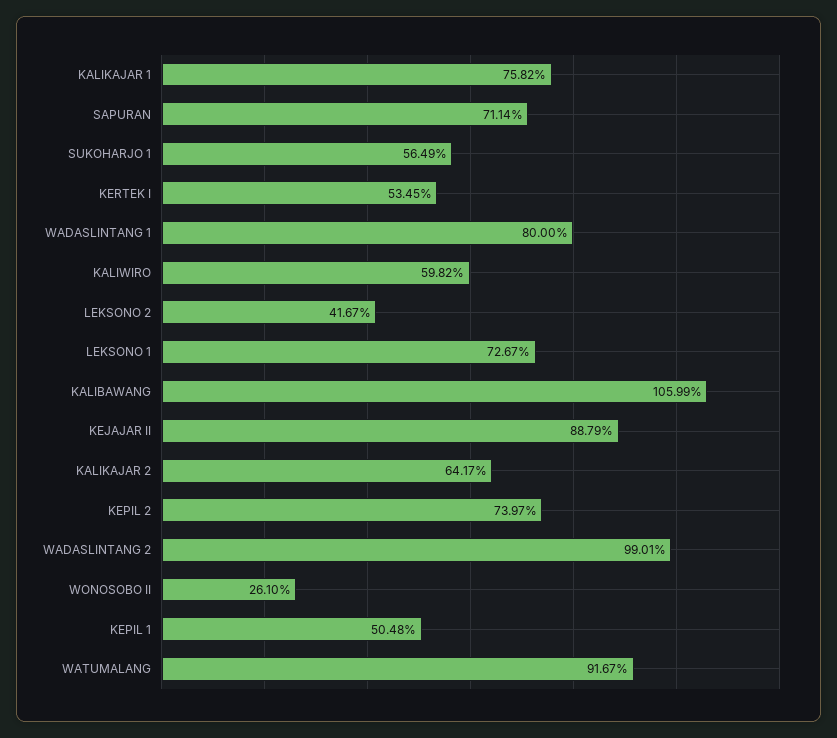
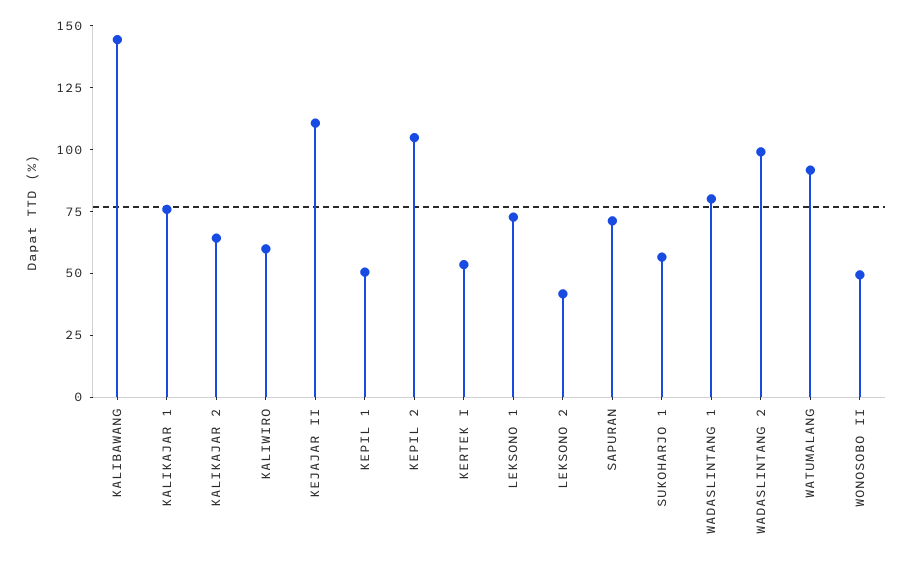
  {
    "KALIKAJAR 1": 75.82,
    "SAPURAN": 71.14,
    "SUKOHARJO 1": 56.49,
    "KERTEK I": 53.45,
    "WADASLINTANG 1": 80,
    "KALIWIRO": 59.82,
    "LEKSONO 2": 41.67,
    "LEKSONO 1": 72.67,
-   "KALIBAWANG": 105.99,
+   "KALIBAWANG": 145,
-   "KEJAJAR II": 88.79,
+   "KEJAJAR II": 110,
    "KALIKAJAR 2": 64.17,
-   "KEPIL 2": 73.97,
+   "KEPIL 2": 105,
    "WADASLINTANG 2": 99.01,
-   "WONOSOBO II": 26.1,
+   "WONOSOBO II": 50,
    "KEPIL 1": 50.48,
    "WATUMALANG": 91.67
  }

